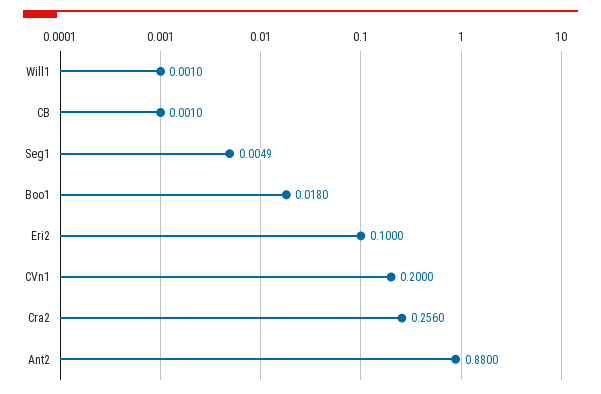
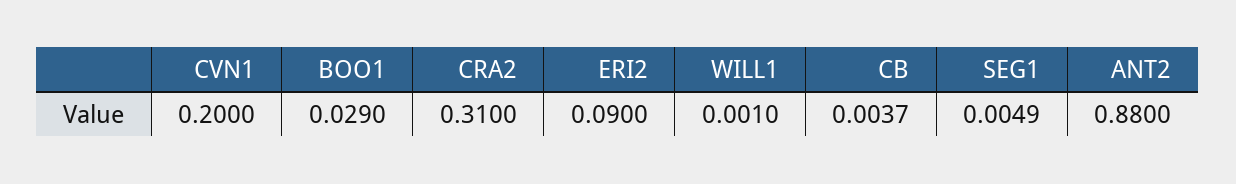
  {
    "Will1": 0.001,
-   "CB": 0.001,
+   "CB": 0.0037,
    "Seg1": 0.0049,
-   "Boo1": 0.018,
+   "Boo1": 0.029,
-   "Eri2": 0.1,
+   "Eri2": 0.09,
    "CVn1": 0.2,
-   "Cra2": 0.256,
+   "Cra2": 0.31,
    "Ant2": 0.88
  }

